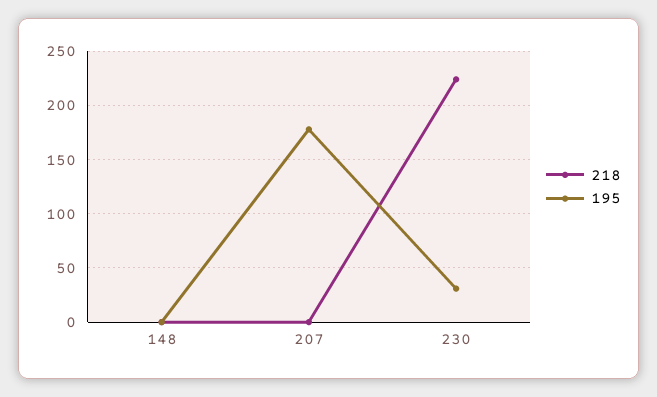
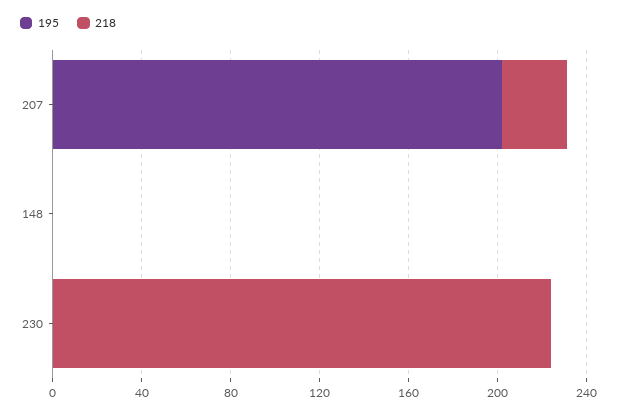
  {
    "218": {
      "148": 0,
-     "207": 0,
+     "207": 30,
      "230": 220
    },
    "195": {
      "148": 0,
-     "207": 180,
+     "207": 200,
-     "230": 30
+     "230": 0
    }
  }

